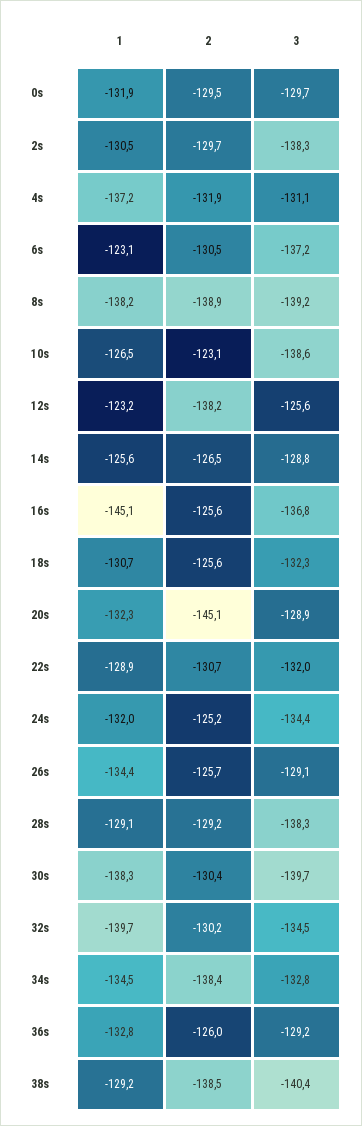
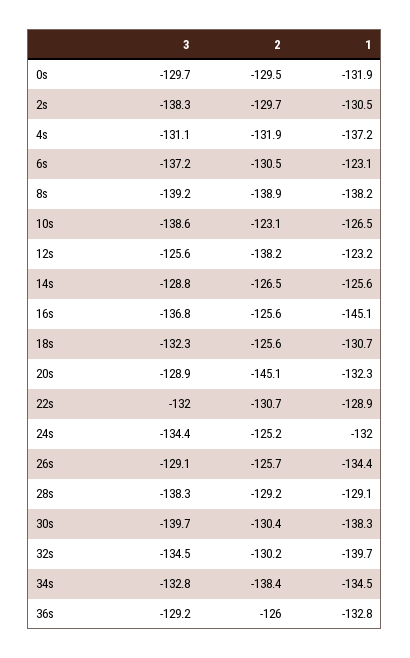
  {
    "1": {
      "0s": -131.9,
      "2s": -130.5,
      "4s": -137.2,
      "6s": -123.1,
      "8s": -138.2,
      "10s": -126.5,
      "12s": -123.2,
      "14s": -125.6,
      "16s": -145.1,
      "18s": -130.7,
      "20s": -132.3,
      "22s": -128.9,
      "24s": -132,
      "26s": -134.4,
      "28s": -129.1,
      "30s": -138.3,
      "32s": -139.7,
      "34s": -134.5,
-     "36s": -132.8,
+     "36s": -132.8
-     "38s": -129.2
    },
    "2": {
      "0s": -129.5,
      "2s": -129.7,
      "4s": -131.9,
      "6s": -130.5,
      "8s": -138.9,
      "10s": -123.1,
      "12s": -138.2,
      "14s": -126.5,
      "16s": -125.6,
      "18s": -125.6,
      "20s": -145.1,
      "22s": -130.7,
      "24s": -125.2,
      "26s": -125.7,
      "28s": -129.2,
      "30s": -130.4,
      "32s": -130.2,
      "34s": -138.4,
-     "36s": -126,
+     "36s": -126
-     "38s": -138.5
    },
    "3": {
      "0s": -129.7,
      "2s": -138.3,
      "4s": -131.1,
      "6s": -137.2,
      "8s": -139.2,
      "10s": -138.6,
      "12s": -125.6,
      "14s": -128.8,
      "16s": -136.8,
      "18s": -132.3,
      "20s": -128.9,
      "22s": -132,
      "24s": -134.4,
      "26s": -129.1,
      "28s": -138.3,
      "30s": -139.7,
      "32s": -134.5,
      "34s": -132.8,
-     "36s": -129.2,
+     "36s": -129.2
-     "38s": -140.4
    }
  }

